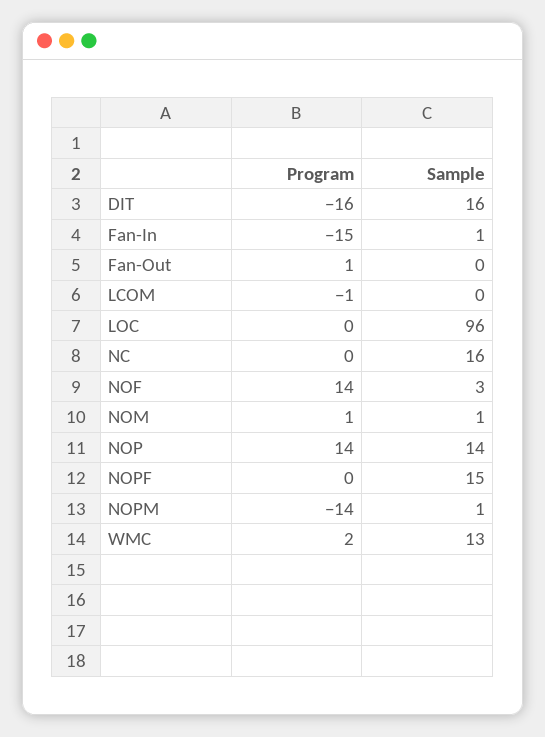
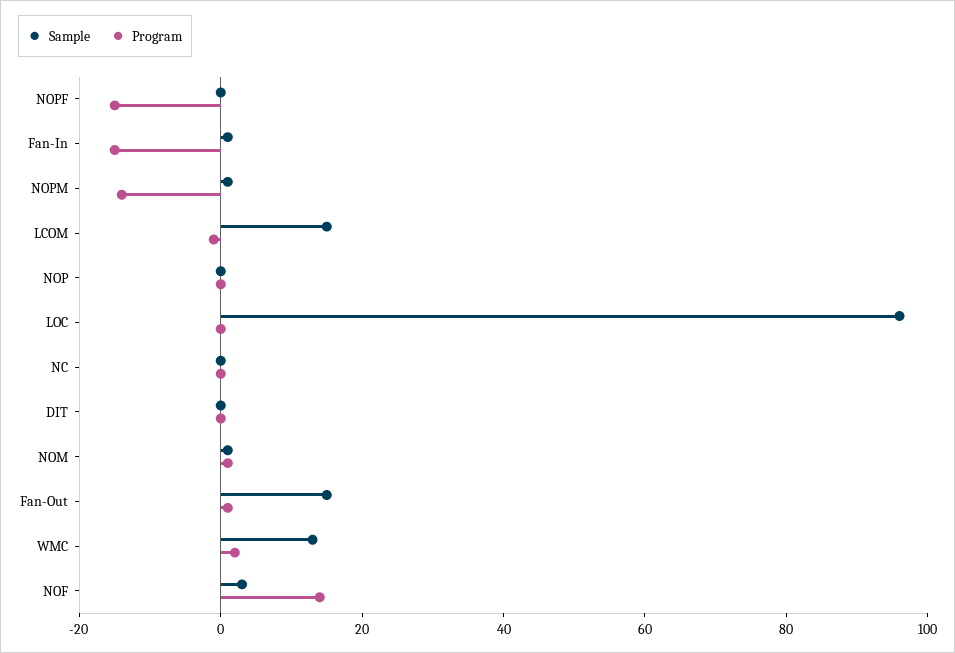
  {
    "Program": {
-     "DIT": -16,
+     "DIT": 0,
      "Fan-In": -15,
      "Fan-Out": 1,
      "LCOM": -1,
      "LOC": 0,
      "NC": 0,
      "NOF": 14,
      "NOM": 1,
-     "NOP": 14,
+     "NOP": 0,
-     "NOPF": 0,
+     "NOPF": -15,
      "NOPM": -14,
      "WMC": 2
    },
    "Sample": {
-     "DIT": 16,
+     "DIT": 0,
      "Fan-In": 1,
-     "Fan-Out": 0,
+     "Fan-Out": 15,
-     "LCOM": 0,
+     "LCOM": 15,
      "LOC": 96,
-     "NC": 16,
+     "NC": 0,
      "NOF": 3,
      "NOM": 1,
-     "NOP": 14,
+     "NOP": 0,
-     "NOPF": 15,
+     "NOPF": 0,
      "NOPM": 1,
      "WMC": 13
    }
  }

